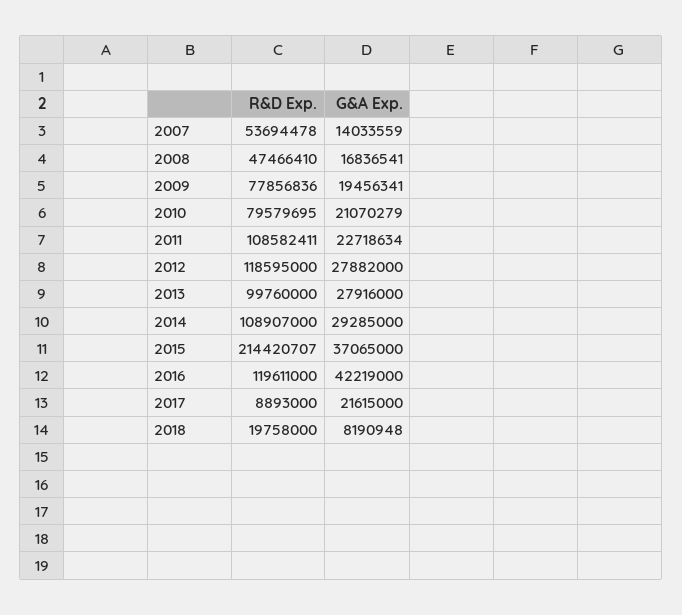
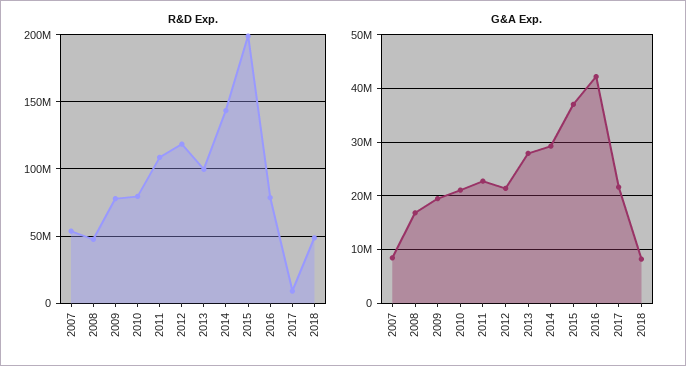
  {
    "R&D Exp.": {
      "2007": 53694478,
      "2008": 47466410,
      "2009": 77856836,
      "2010": 79579695,
      "2011": 108582411,
      "2012": 118595000,
      "2013": 99760000,
-     "2014": 108907000,
+     "2014": 145000000,
-     "2015": 214420707,
+     "2015": 200000000,
-     "2016": 119611000,
+     "2016": 80000000,
      "2017": 8893000,
-     "2018": 19758000
+     "2018": 50000000
    },
    "G&A Exp.": {
-     "2007": 14033559,
+     "2007": 8000000,
      "2008": 16836541,
      "2009": 19456341,
      "2010": 21070279,
      "2011": 22718634,
-     "2012": 27882000,
+     "2012": 22000000,
      "2013": 27916000,
      "2014": 29285000,
      "2015": 37065000,
      "2016": 42219000,
      "2017": 21615000,
      "2018": 8190948
    }
  }

